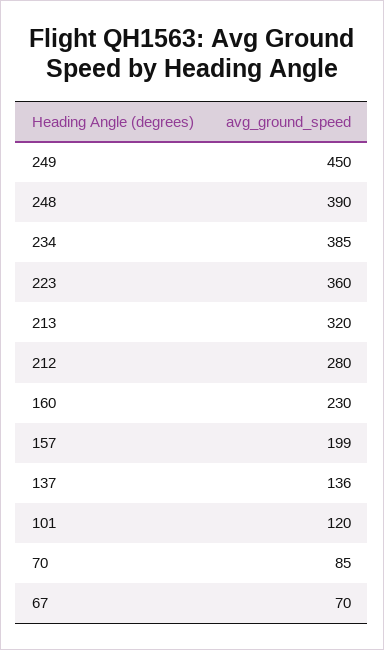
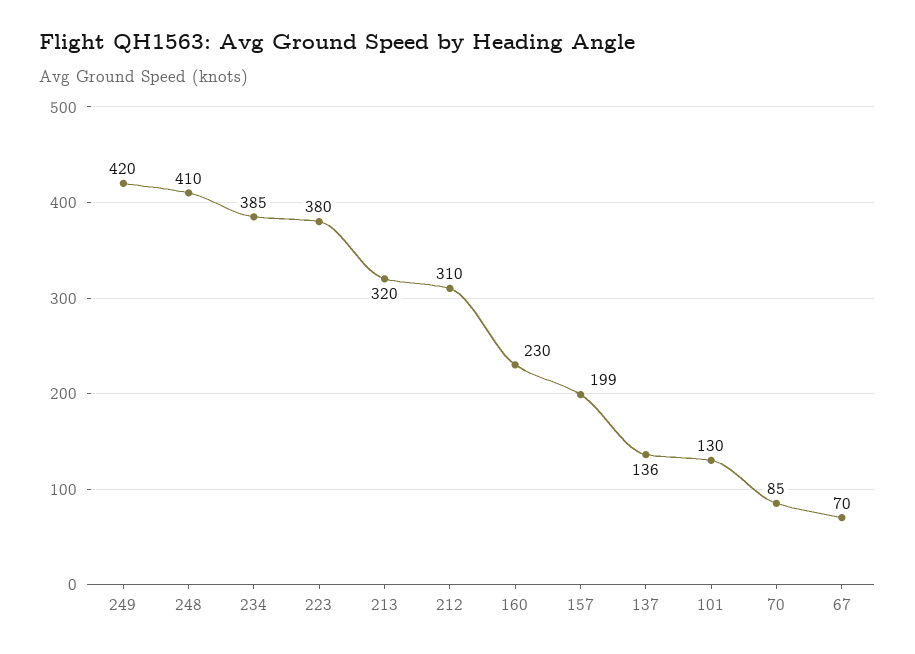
  {
-   "249": 450,
+   "249": 420,
-   "248": 390,
+   "248": 410,
    "234": 385,
-   "223": 360,
+   "223": 380,
    "213": 320,
-   "212": 280,
+   "212": 310,
    "160": 230,
    "157": 199,
    "137": 136,
-   "101": 120,
+   "101": 130,
    "70": 85,
    "67": 70
  }

